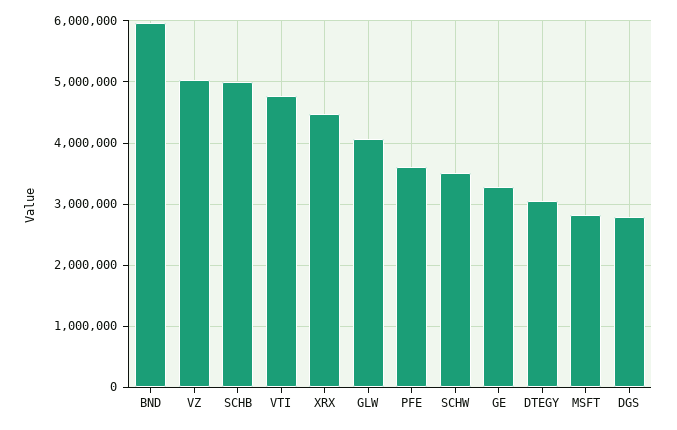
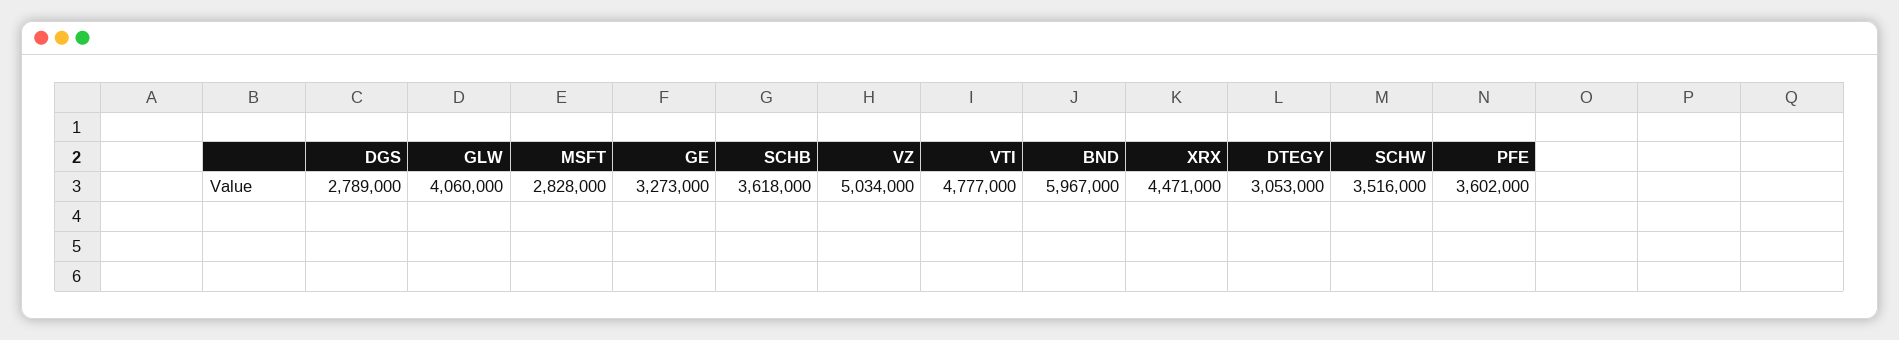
  {
    "BND": 5967000,
    "VZ": 5034000,
-   "SCHB": 5000000,
+   "SCHB": 3618000,
    "VTI": 4777000,
    "XRX": 4471000,
    "GLW": 4060000,
    "PFE": 3602000,
    "SCHW": 3516000,
    "GE": 3273000,
    "DTEGY": 3053000,
    "MSFT": 2828000,
    "DGS": 2789000
  }

